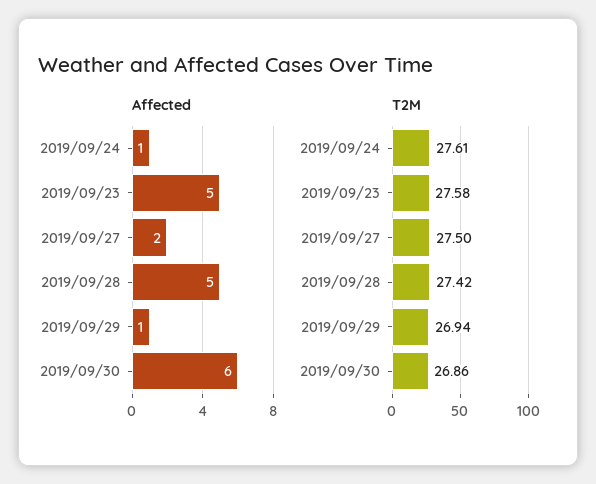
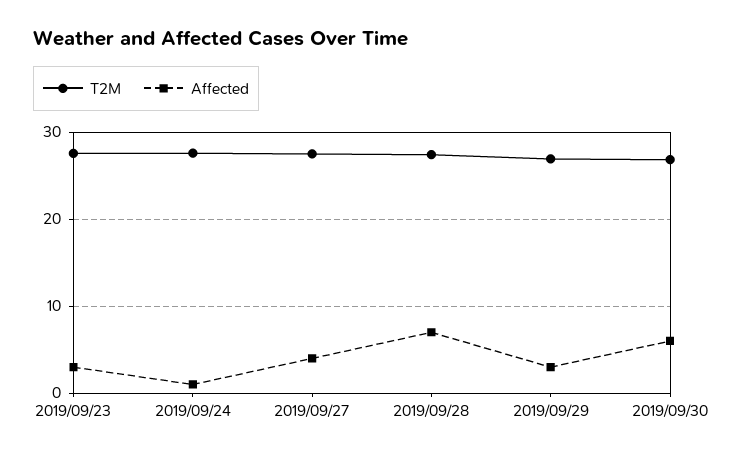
  {
    "Affected": {
      "2019/09/24": 1,
-     "2019/09/23": 5,
+     "2019/09/23": 3,
-     "2019/09/27": 2,
+     "2019/09/27": 4,
-     "2019/09/28": 5,
+     "2019/09/28": 7,
-     "2019/09/29": 1,
+     "2019/09/29": 3,
      "2019/09/30": 6
    },
    "T2M": {
      "2019/09/24": 27.61,
      "2019/09/23": 27.58,
      "2019/09/27": 27.5,
      "2019/09/28": 27.42,
      "2019/09/29": 26.94,
      "2019/09/30": 26.86
    }
  }

